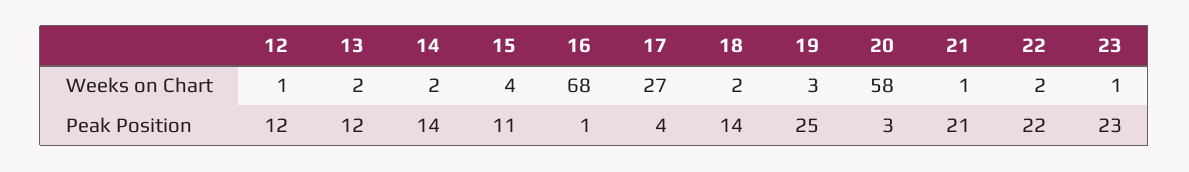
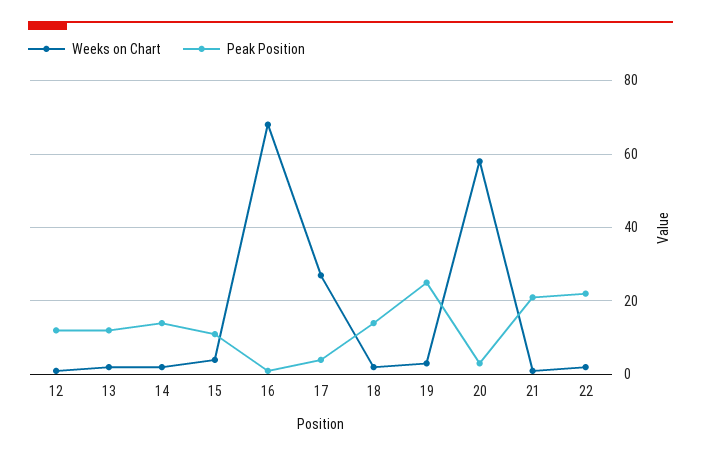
  {
    "Weeks on Chart": {
      "12": 1,
      "13": 2,
      "14": 2,
      "15": 4,
      "16": 68,
      "17": 27,
      "18": 2,
      "19": 3,
      "20": 58,
      "21": 1,
-     "22": 2,
+     "22": 2
-     "23": 1
    },
    "Peak Position": {
      "12": 12,
      "13": 12,
      "14": 14,
      "15": 11,
      "16": 1,
      "17": 4,
      "18": 14,
      "19": 25,
      "20": 3,
      "21": 21,
-     "22": 22,
+     "22": 22
-     "23": 23
    }
  }

